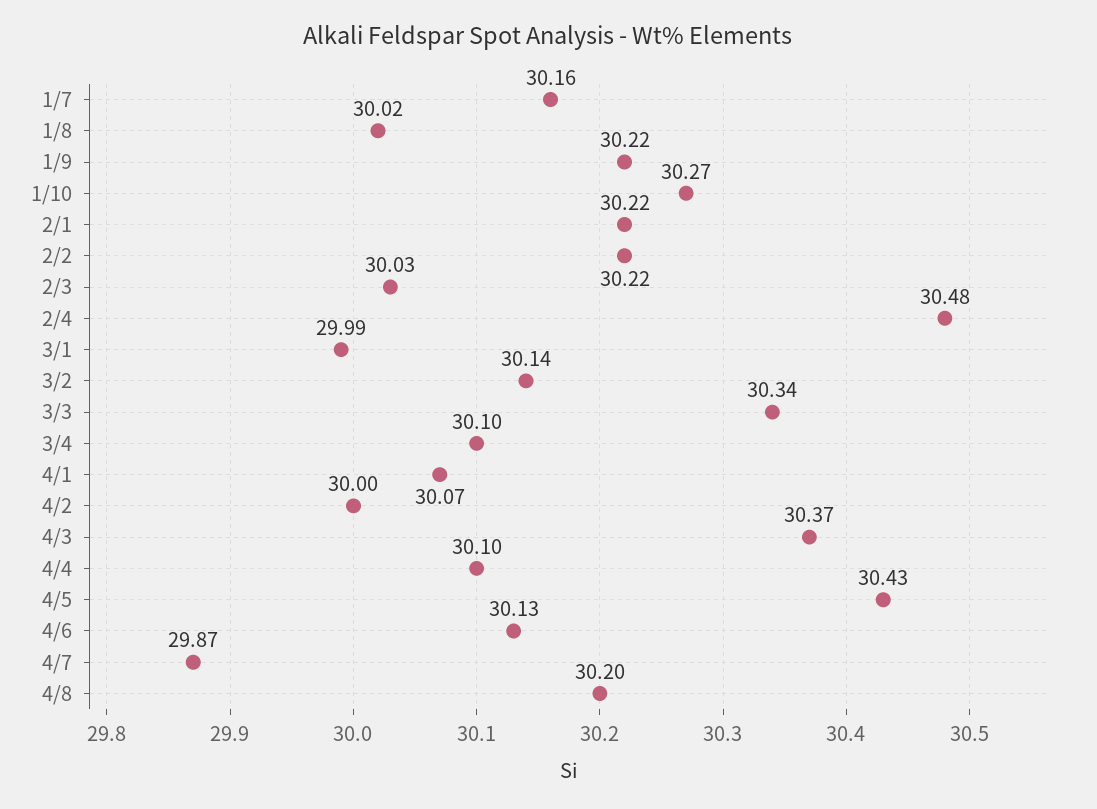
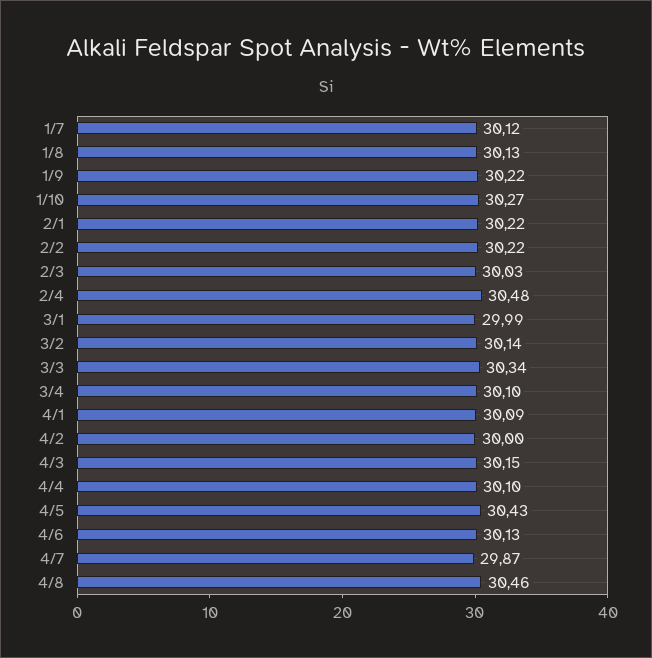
  {
-   "1/7": 30.16,
+   "1/7": 30.12,
-   "1/8": 30.02,
+   "1/8": 30.13,
    "1/9": 30.22,
    "1/10": 30.27,
    "2/1": 30.22,
    "2/2": 30.22,
    "2/3": 30.03,
    "2/4": 30.48,
    "3/1": 29.99,
    "3/2": 30.14,
    "3/3": 30.34,
    "3/4": 30.1,
-   "4/1": 30.07,
+   "4/1": 30.09,
    "4/2": 30,
-   "4/3": 30.37,
+   "4/3": 30.15,
    "4/4": 30.1,
    "4/5": 30.43,
    "4/6": 30.13,
    "4/7": 29.87,
-   "4/8": 30.2
+   "4/8": 30.46
  }

